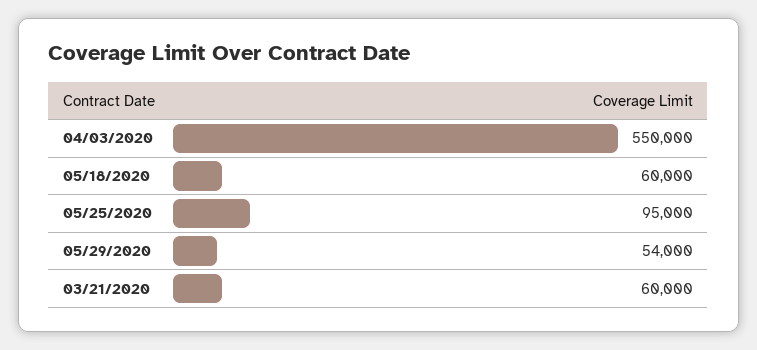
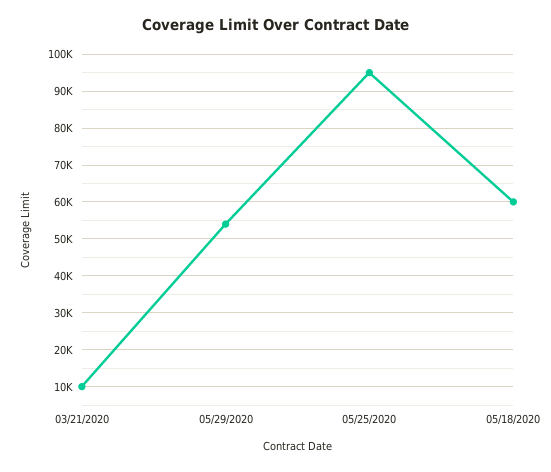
  {
-   "04/03/2020": 550000,
    "05/18/2020": 60000,
    "05/25/2020": 95000,
    "05/29/2020": 54000,
-   "03/21/2020": 60000
+   "03/21/2020": 10000
  }

